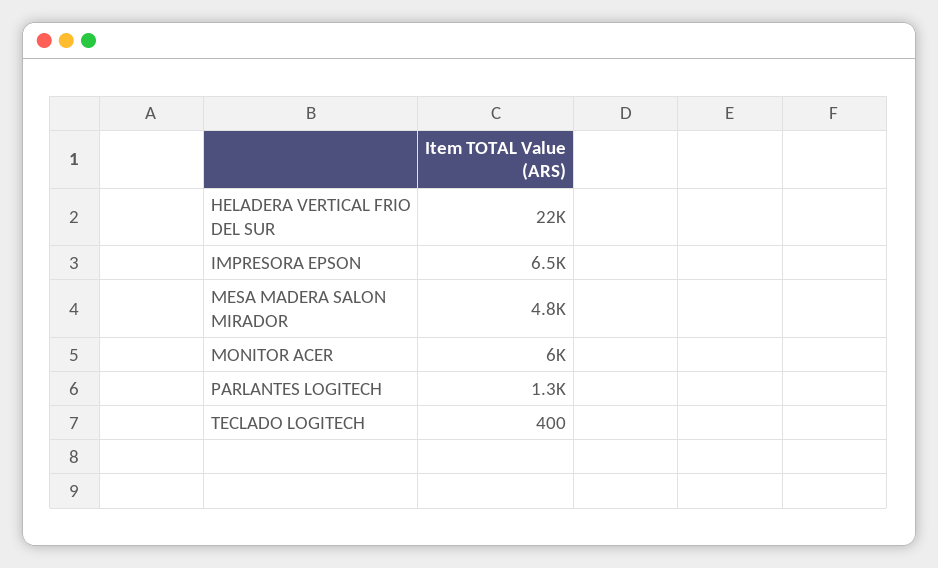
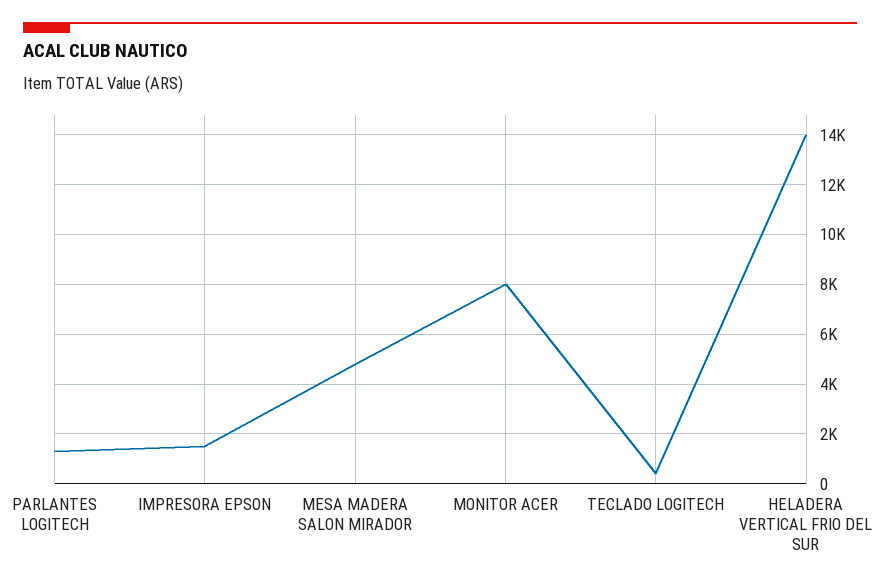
  {
-   "HELADERA VERTICAL FRIO DEL SUR": 22000,
+   "HELADERA VERTICAL FRIO DEL SUR": 14000,
-   "IMPRESORA EPSON": 6500,
+   "IMPRESORA EPSON": 1500,
    "MESA MADERA SALON MIRADOR": 4800,
-   "MONITOR ACER": 6000,
+   "MONITOR ACER": 8000,
    "PARLANTES LOGITECH": 1300,
    "TECLADO LOGITECH": 400
  }

